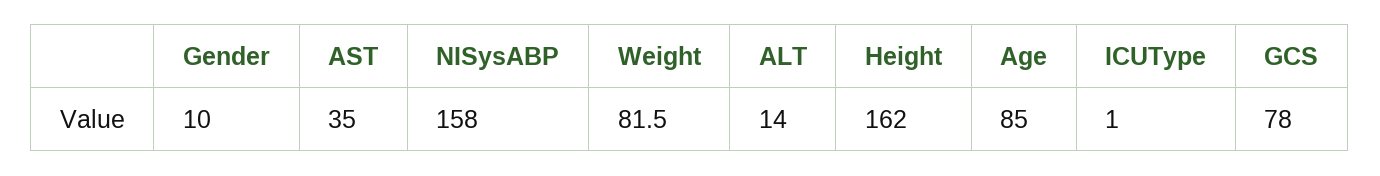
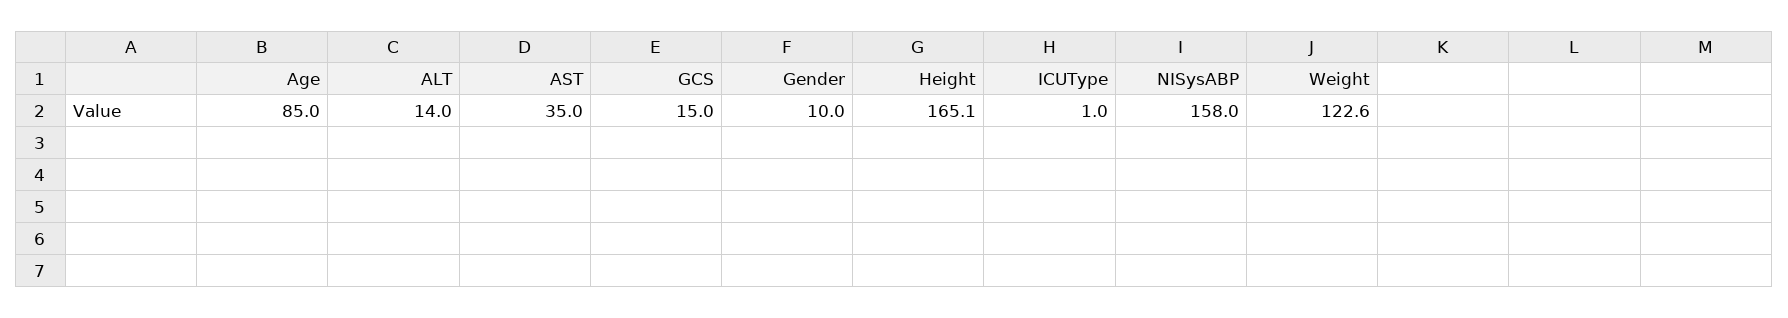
  {
    "Gender": 10,
    "AST": 35,
    "NISysABP": 158,
-   "Weight": 81.5,
+   "Weight": 122.6,
    "ALT": 14,
-   "Height": 162,
+   "Height": 165.1,
    "Age": 85,
    "ICUType": 1,
-   "GCS": 78
+   "GCS": 15
  }

